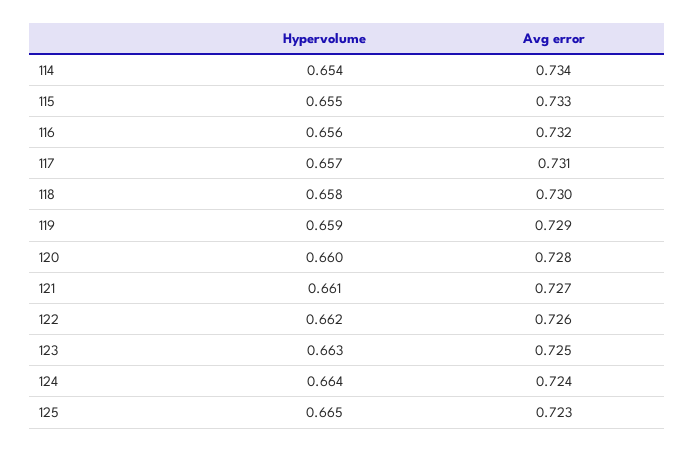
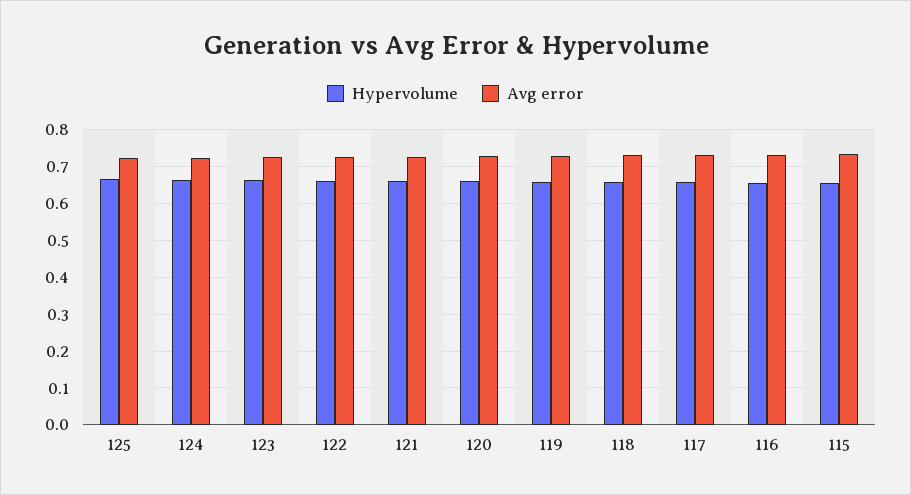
  {
    "Hypervolume": {
-     "114": 0.654,
      "115": 0.655,
      "116": 0.656,
      "117": 0.657,
      "118": 0.658,
      "119": 0.659,
      "120": 0.66,
      "121": 0.661,
      "122": 0.662,
      "123": 0.663,
      "124": 0.664,
      "125": 0.665
    },
    "Avg error": {
-     "114": 0.734,
      "115": 0.733,
      "116": 0.732,
      "117": 0.731,
      "118": 0.73,
      "119": 0.729,
      "120": 0.728,
      "121": 0.727,
      "122": 0.726,
      "123": 0.725,
      "124": 0.724,
      "125": 0.723
    }
  }

